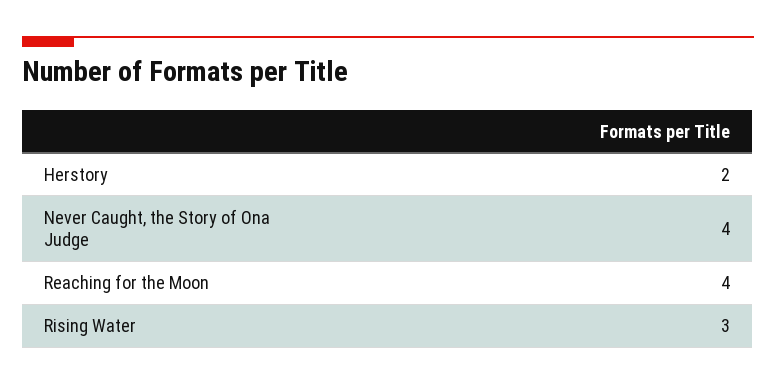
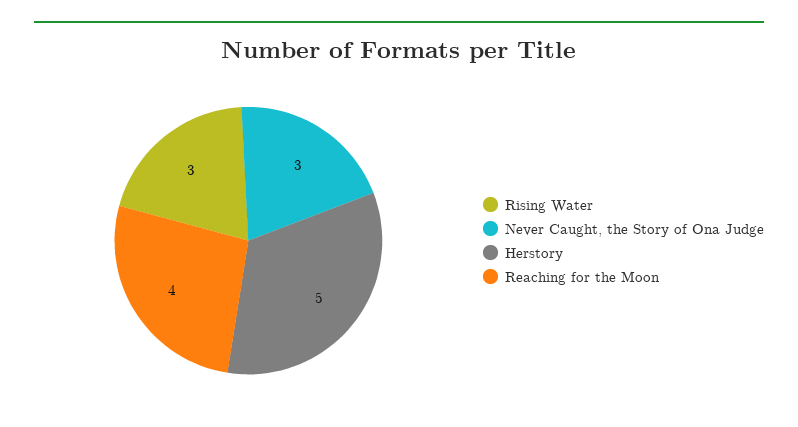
  {
-   "Herstory": 2,
+   "Herstory": 5,
-   "Never Caught, the Story of Ona Judge": 4,
+   "Never Caught, the Story of Ona Judge": 3,
    "Reaching for the Moon": 4,
    "Rising Water": 3
  }

